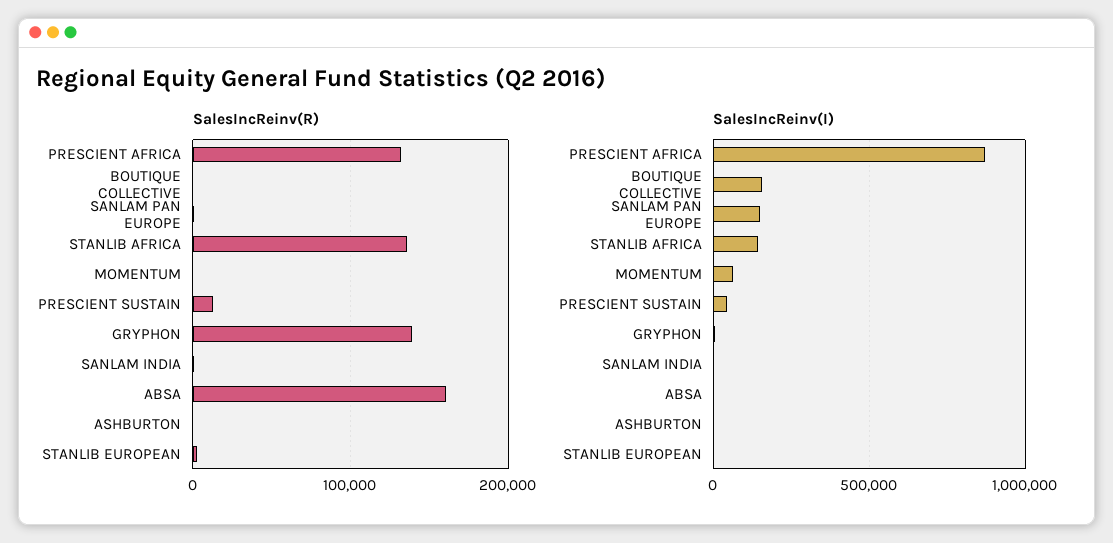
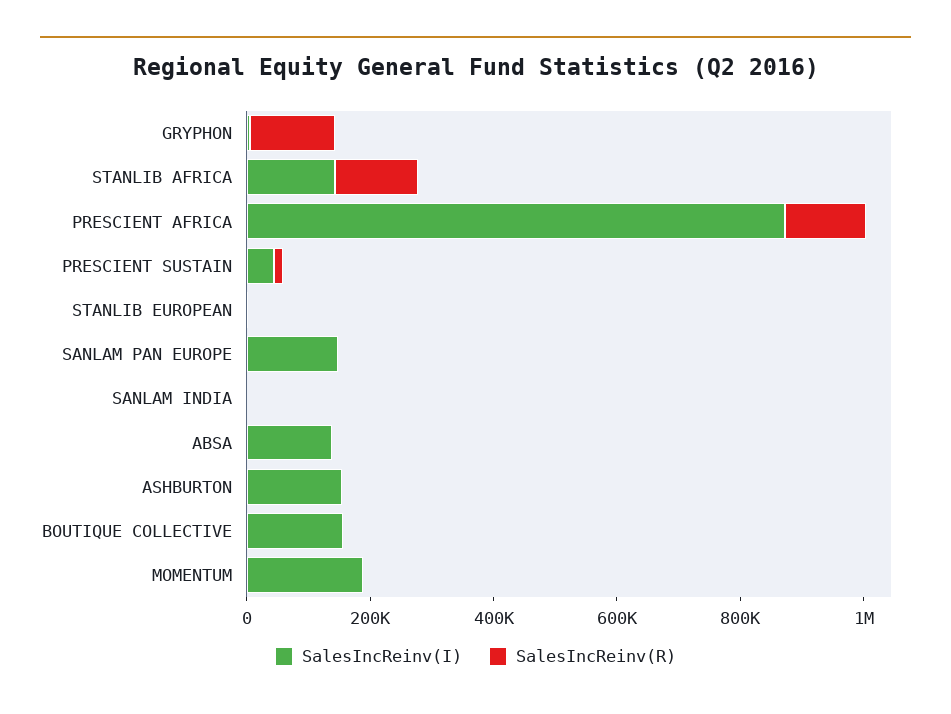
  {
    "SalesIncReinv(R)": {
      "PRESCIENT AFRICA": 130000,
      "BOUTIQUE COLLECTIVE": 0,
      "SANLAM PAN EUROPE": 0,
      "STANLIB AFRICA": 140000,
      "MOMENTUM": 0,
      "PRESCIENT SUSTAIN": 10000,
      "GRYPHON": 140000,
      "SANLAM INDIA": 0,
-     "ABSA": 160000,
+     "ABSA": 0,
      "ASHBURTON": 0,
      "STANLIB EUROPEAN": 0
    },
    "SalesIncReinv(I)": {
      "PRESCIENT AFRICA": 850000,
      "BOUTIQUE COLLECTIVE": 150000,
      "SANLAM PAN EUROPE": 150000,
      "STANLIB AFRICA": 150000,
-     "MOMENTUM": 50000,
+     "MOMENTUM": 200000,
      "PRESCIENT SUSTAIN": 50000,
      "GRYPHON": 0,
      "SANLAM INDIA": 0,
-     "ABSA": 0,
+     "ABSA": 150000,
-     "ASHBURTON": 0,
+     "ASHBURTON": 150000,
      "STANLIB EUROPEAN": 0
    }
  }

